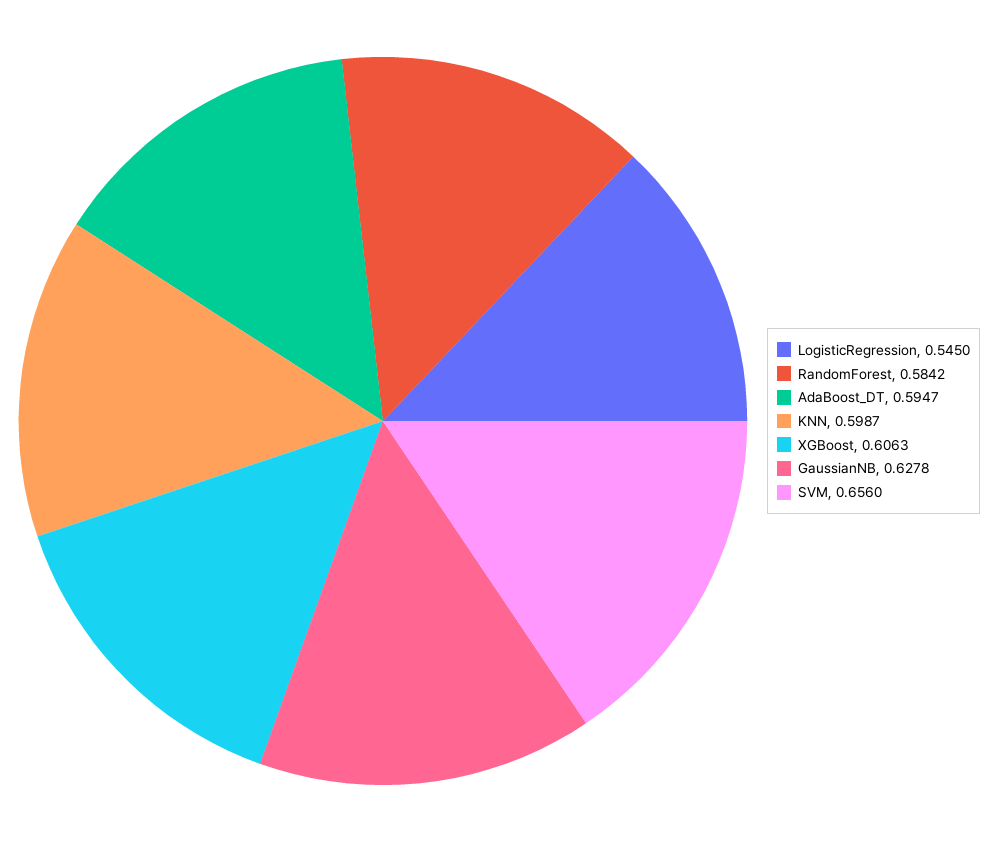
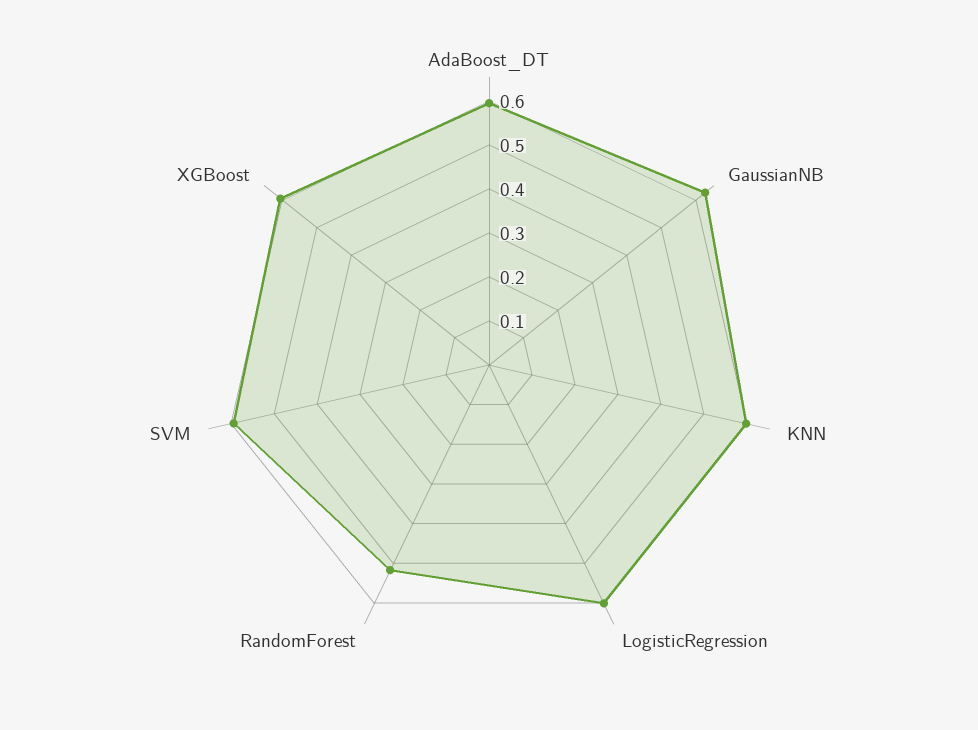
  {
-   "LogisticRegression": 0.545,
+   "LogisticRegression": 0.6,
-   "RandomForest": 0.5842,
+   "RandomForest": 0.52,
    "AdaBoost_DT": 0.5947,
    "KNN": 0.5987,
    "XGBoost": 0.6063,
    "GaussianNB": 0.6278,
-   "SVM": 0.656
+   "SVM": 0.6
  }

